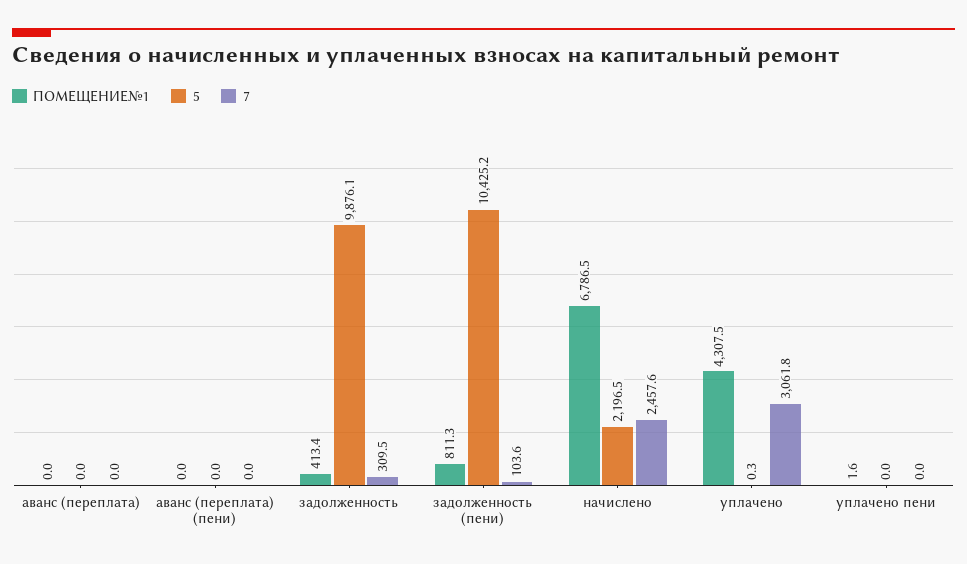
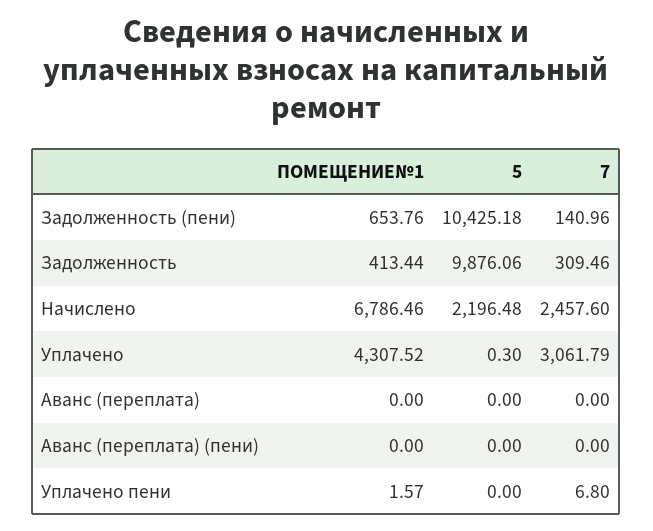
  {
    "ПОМЕЩЕНИЕ№1": {
      "аванс (переплата)": 0,
      "аванс (переплата) (пени)": 0,
      "задолженность": 413.44,
-     "задолженность (пени)": 811.3,
+     "задолженность (пени)": 653.76,
      "начислено": 6786.46,
      "уплачено": 4307.52,
      "уплачено пени": 1.57
    },
    "5": {
      "аванс (переплата)": 0,
      "аванс (переплата) (пени)": 0,
      "задолженность": 9876.06,
      "задолженность (пени)": 10425.18,
      "начислено": 2196.48,
      "уплачено": 0.3,
      "уплачено пени": 0
    },
    "7": {
      "аванс (переплата)": 0,
      "аванс (переплата) (пени)": 0,
      "задолженность": 309.46,
-     "задолженность (пени)": 103.6,
+     "задолженность (пени)": 140.96,
      "начислено": 2457.6,
      "уплачено": 3061.79,
-     "уплачено пени": 0
+     "уплачено пени": 6.8
    }
  }

